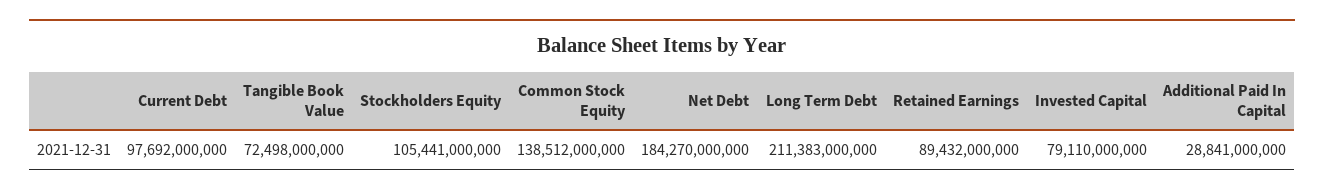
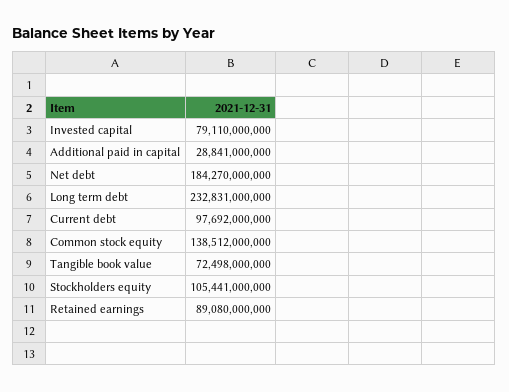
  {
    "Current Debt": 97692000000,
    "Tangible Book Value": 72498000000,
    "Stockholders Equity": 105441000000,
    "Common Stock Equity": 138512000000,
    "Net Debt": 184270000000,
-   "Long Term Debt": 211383000000,
+   "Long Term Debt": 232831000000,
-   "Retained Earnings": 89432000000,
+   "Retained Earnings": 89080000000,
    "Invested Capital": 79110000000,
    "Additional Paid In Capital": 28841000000
  }

